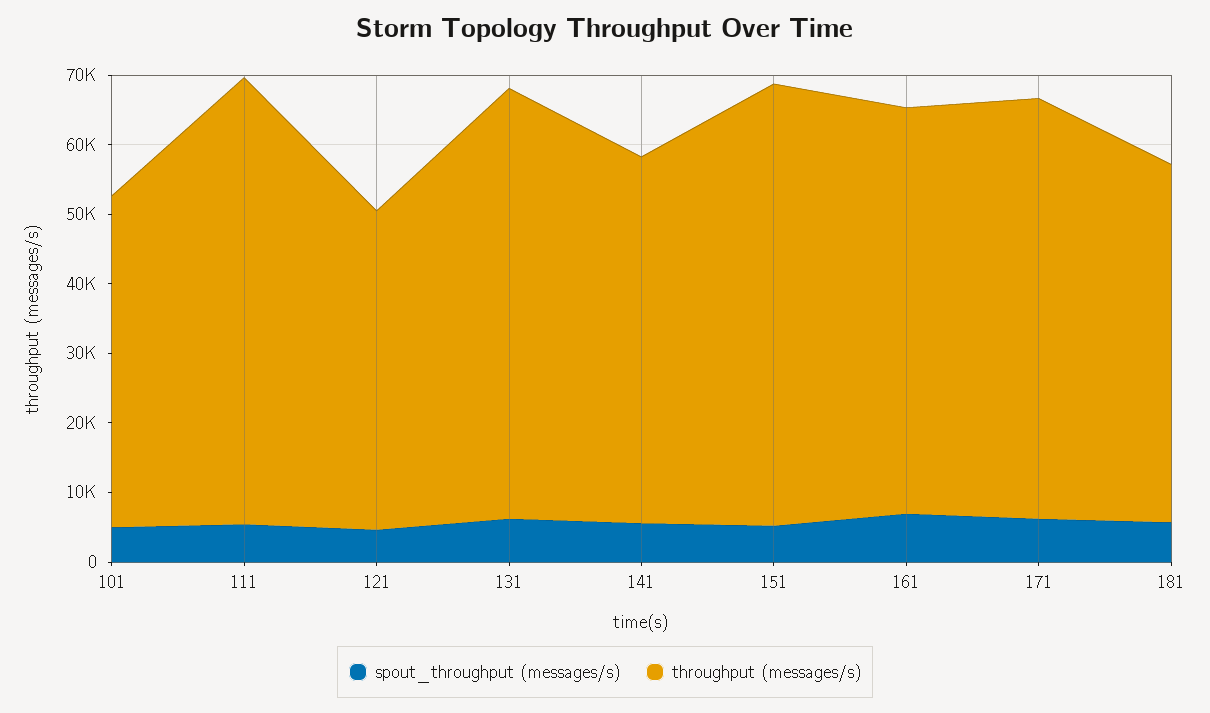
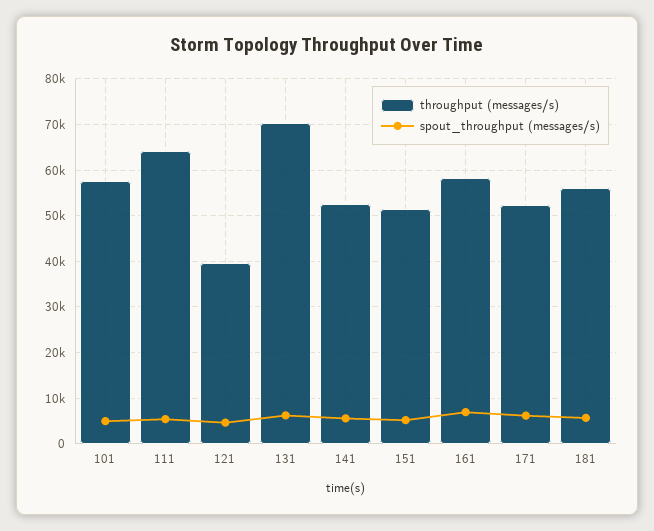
  {
    "spout_throughput (messages/s)": {
      "101": 6000,
      "111": 6000,
      "121": 4000,
      "131": 6000,
      "141": 6000,
      "151": 6000,
      "161": 6000,
      "171": 6000,
      "181": 6000
    },
    "throughput (messages/s)": {
-     "101": 48000,
+     "101": 58000,
      "111": 64000,
-     "121": 46000,
+     "121": 40000,
-     "131": 62000,
+     "131": 70000,
      "141": 52000,
-     "151": 64000,
+     "151": 52000,
      "161": 58000,
-     "171": 60000,
+     "171": 52000,
-     "181": 52000
+     "181": 56000
    }
  }

